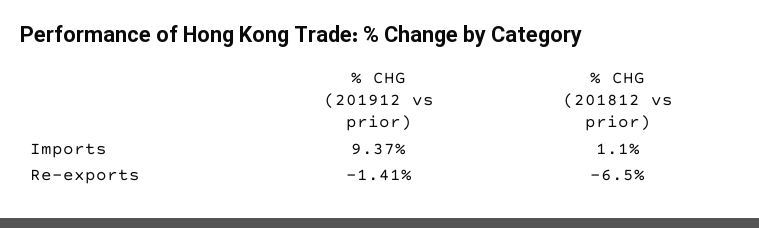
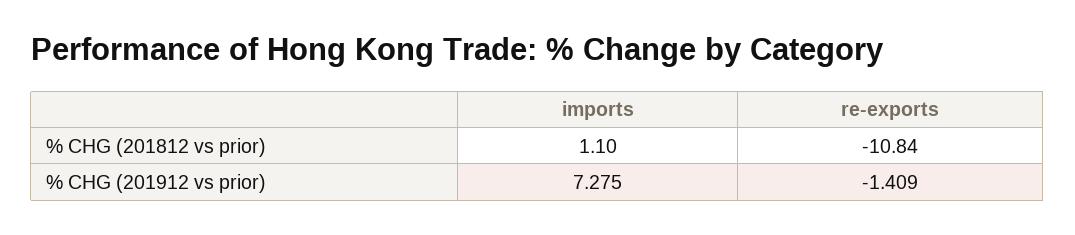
  {
    "% CHG (201912 vs prior)": {
-     "Imports": 9.37,
+     "Imports": 7.275,
      "Re-exports": -1.409
    },
    "% CHG (201812 vs prior)": {
      "Imports": 1.1,
-     "Re-exports": -6.5
+     "Re-exports": -10.84
    }
  }

